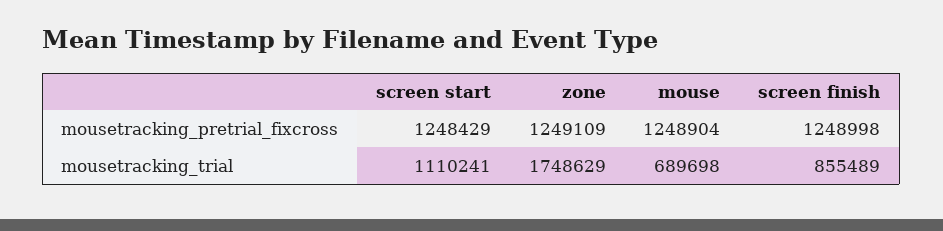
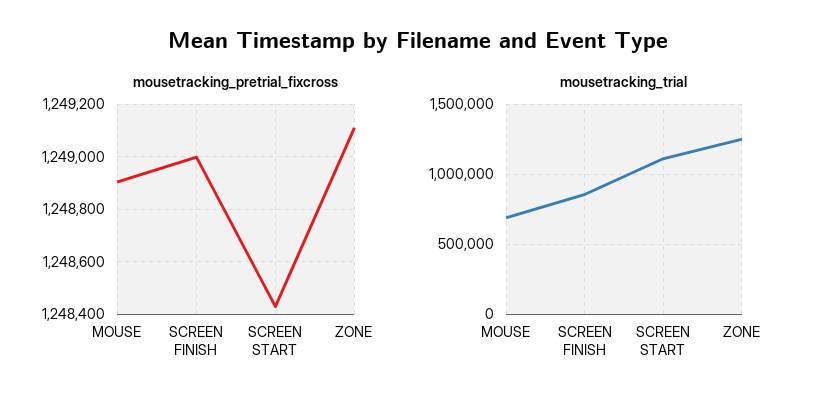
  {
    "mousetracking_pretrial_fixcross": {
      "screen start": 1248429,
      "zone": 1249109,
      "mouse": 1248904,
      "screen finish": 1248998
    },
    "mousetracking_trial": {
      "screen start": 1110241,
-     "zone": 1748629,
+     "zone": 1250000,
      "mouse": 689698,
      "screen finish": 855489
    }
  }

